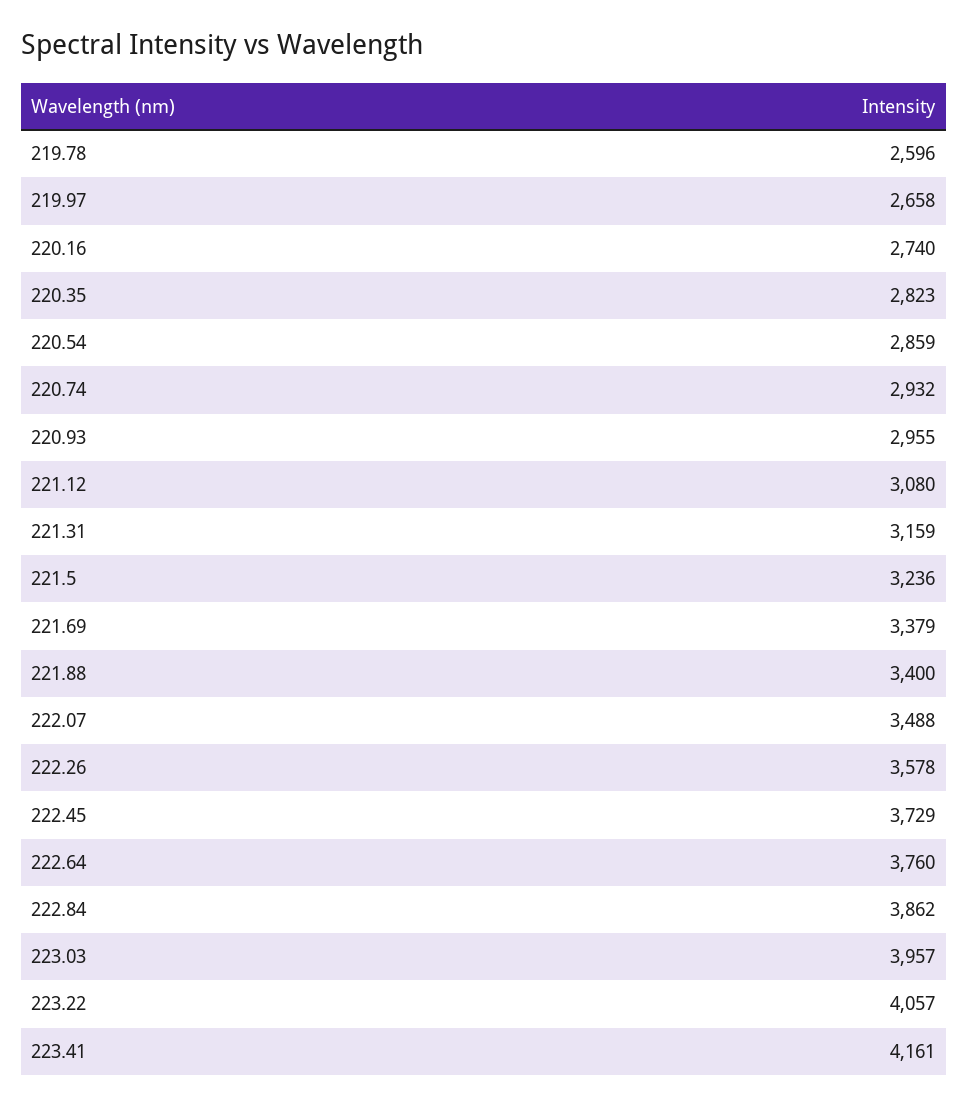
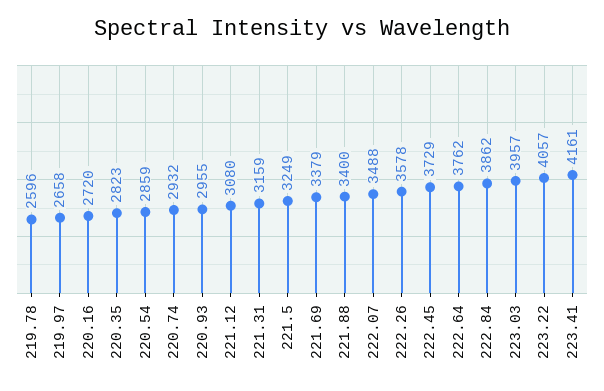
  {
    "219.78": 2596,
    "219.97": 2658,
-   "220.16": 2740,
+   "220.16": 2720,
    "220.35": 2823,
    "220.54": 2859,
    "220.74": 2932,
    "220.93": 2955,
    "221.12": 3080,
    "221.31": 3159,
-   "221.5": 3236,
+   "221.5": 3249,
    "221.69": 3379,
    "221.88": 3400,
    "222.07": 3488,
    "222.26": 3578,
    "222.45": 3729,
-   "222.64": 3760,
+   "222.64": 3762,
    "222.84": 3862,
    "223.03": 3957,
    "223.22": 4057,
    "223.41": 4161
  }

